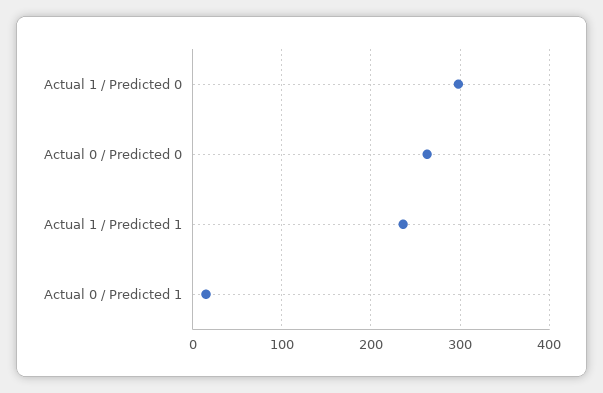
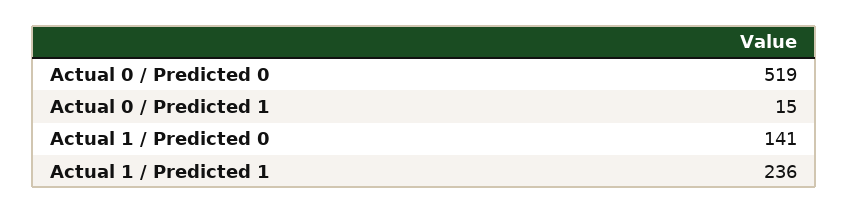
  {
-   "Actual 1 / Predicted 0": 300,
+   "Actual 1 / Predicted 0": 141,
-   "Actual 0 / Predicted 0": 260,
+   "Actual 0 / Predicted 0": 519,
    "Actual 1 / Predicted 1": 236,
    "Actual 0 / Predicted 1": 15
  }

